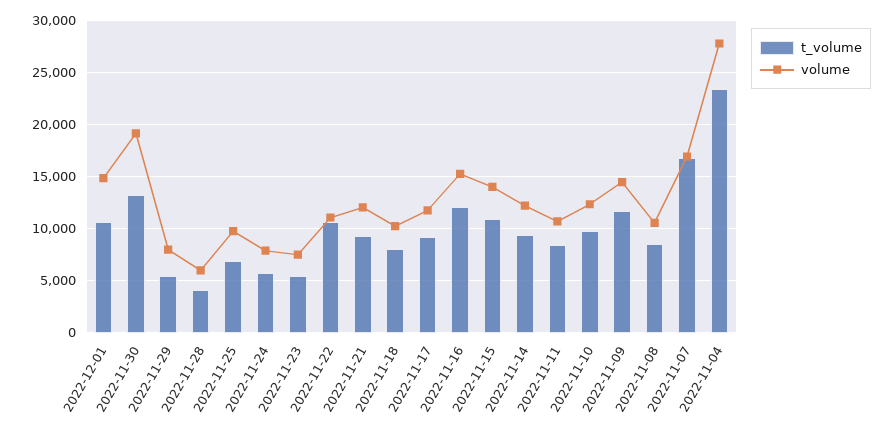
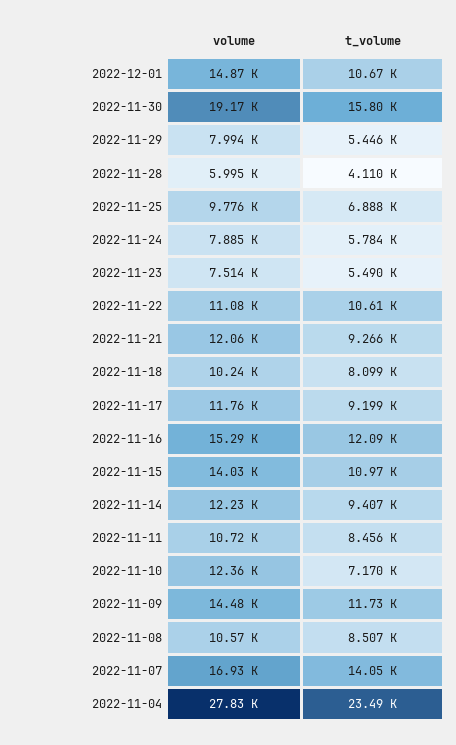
  {
    "t_volume": {
      "2022-12-01": 10670,
-     "2022-11-30": 13000,
+     "2022-11-30": 15800,
      "2022-11-29": 5446,
      "2022-11-28": 4110,
      "2022-11-25": 6888,
      "2022-11-24": 5784,
      "2022-11-23": 5490,
      "2022-11-22": 10610,
      "2022-11-21": 9266,
      "2022-11-18": 8099,
      "2022-11-17": 9199,
      "2022-11-16": 12090,
      "2022-11-15": 10970,
      "2022-11-14": 9407,
      "2022-11-11": 8456,
-     "2022-11-10": 10000,
+     "2022-11-10": 7170,
      "2022-11-09": 11730,
      "2022-11-08": 8507,
-     "2022-11-07": 17000,
+     "2022-11-07": 14050,
      "2022-11-04": 23490
    },
    "volume": {
      "2022-12-01": 14870,
      "2022-11-30": 19170,
      "2022-11-29": 7994,
      "2022-11-28": 5995,
      "2022-11-25": 9776,
      "2022-11-24": 7885,
      "2022-11-23": 7514,
      "2022-11-22": 11080,
      "2022-11-21": 12060,
      "2022-11-18": 10240,
      "2022-11-17": 11760,
      "2022-11-16": 15290,
      "2022-11-15": 14030,
      "2022-11-14": 12230,
      "2022-11-11": 10720,
      "2022-11-10": 12360,
      "2022-11-09": 14480,
      "2022-11-08": 10570,
      "2022-11-07": 16930,
      "2022-11-04": 27830
    }
  }

